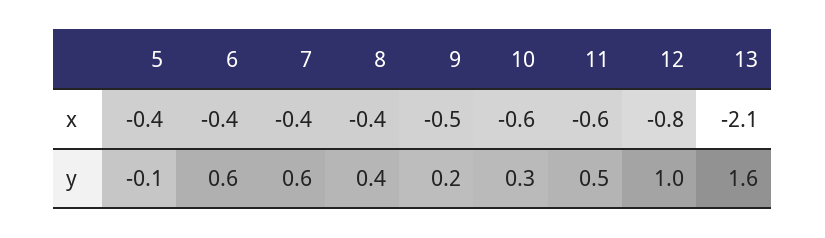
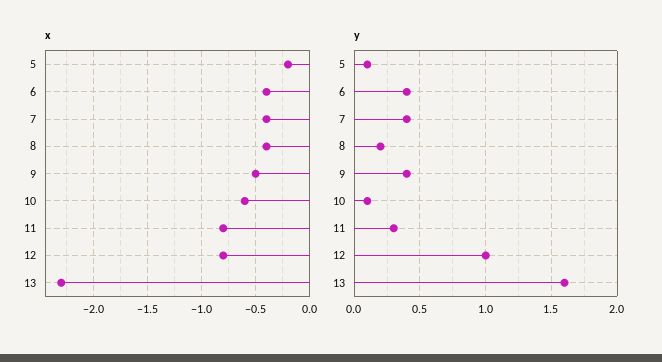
  {
    "x": {
-     "5": -0.4,
+     "5": -0.2,
      "6": -0.4,
      "7": -0.4,
      "8": -0.4,
      "9": -0.5,
      "10": -0.6,
-     "11": -0.6,
+     "11": -0.8,
      "12": -0.8,
-     "13": -2.1
+     "13": -2.3
    },
    "y": {
-     "5": -0.1,
+     "5": 0.1,
-     "6": 0.6,
+     "6": 0.4,
-     "7": 0.6,
+     "7": 0.4,
-     "8": 0.4,
+     "8": 0.2,
-     "9": 0.2,
+     "9": 0.4,
-     "10": 0.3,
+     "10": 0.1,
-     "11": 0.5,
+     "11": 0.3,
      "12": 1,
      "13": 1.6
    }
  }

